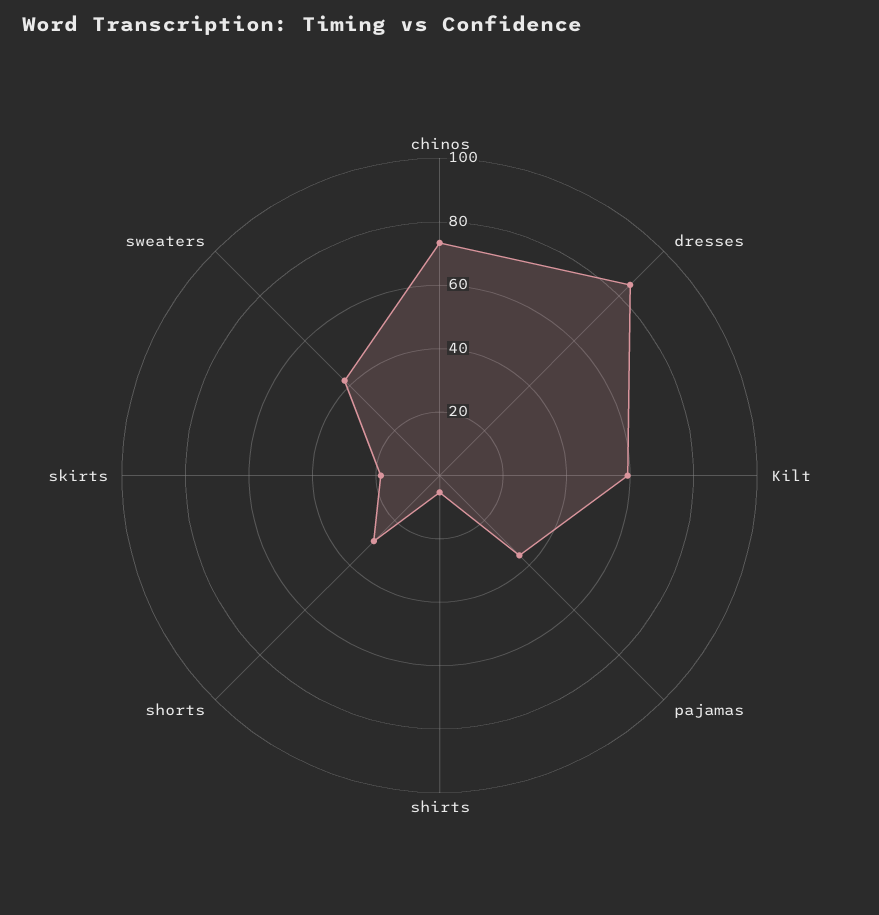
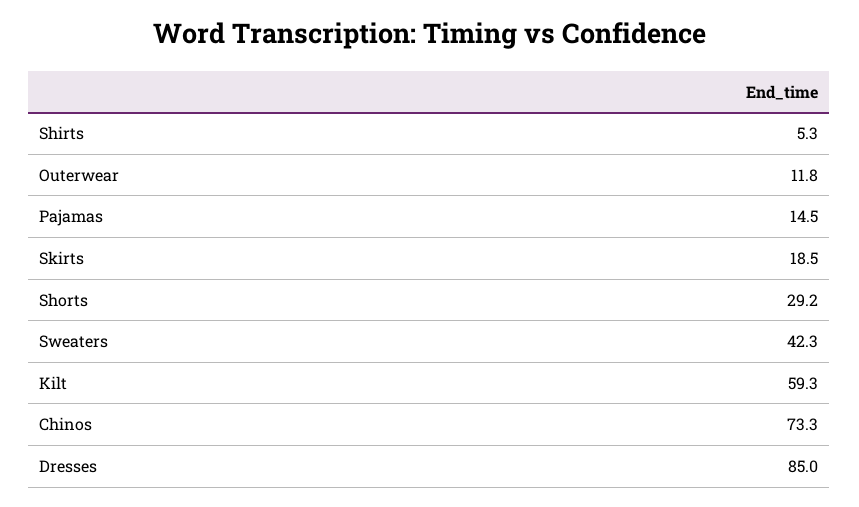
  {
    "chinos": 73.3,
    "dresses": 85,
    "Kilt": 59.3,
-   "pajamas": 35,
+   "pajamas": 14.5,
    "shirts": 5.3,
    "shorts": 29.2,
    "skirts": 18.5,
-   "sweaters": 42.3
+   "sweaters": 42.3,
+   "Outerwear": 11.8
  }

